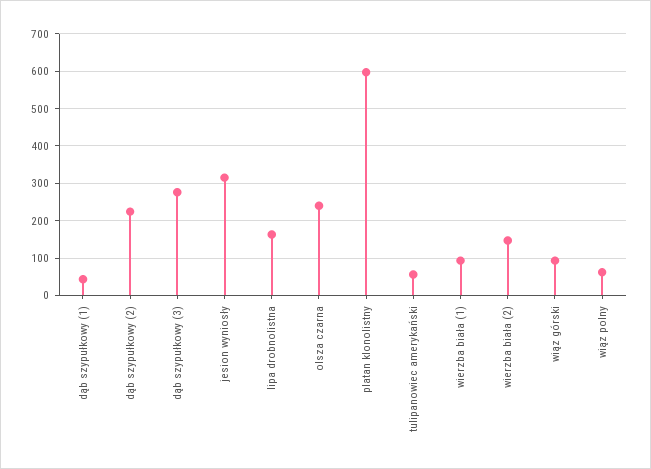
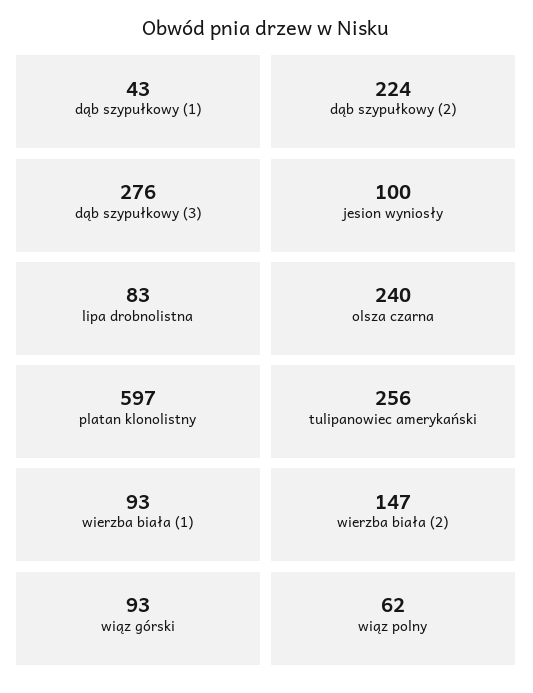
  {
    "dąb szypułkowy (1)": 43,
    "dąb szypułkowy (2)": 224,
    "dąb szypułkowy (3)": 276,
-   "jesion wyniosły": 320,
+   "jesion wyniosły": 100,
-   "lipa drobnolistna": 160,
+   "lipa drobnolistna": 83,
    "olsza czarna": 240,
    "platan klonolistny": 597,
-   "tulipanowiec amerykański": 60,
+   "tulipanowiec amerykański": 256,
    "wierzba biała (1)": 93,
    "wierzba biała (2)": 147,
    "wiąz górski": 93,
    "wiąz polny": 62
  }

